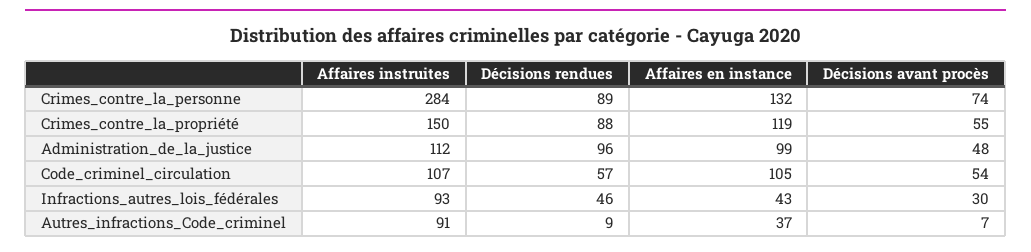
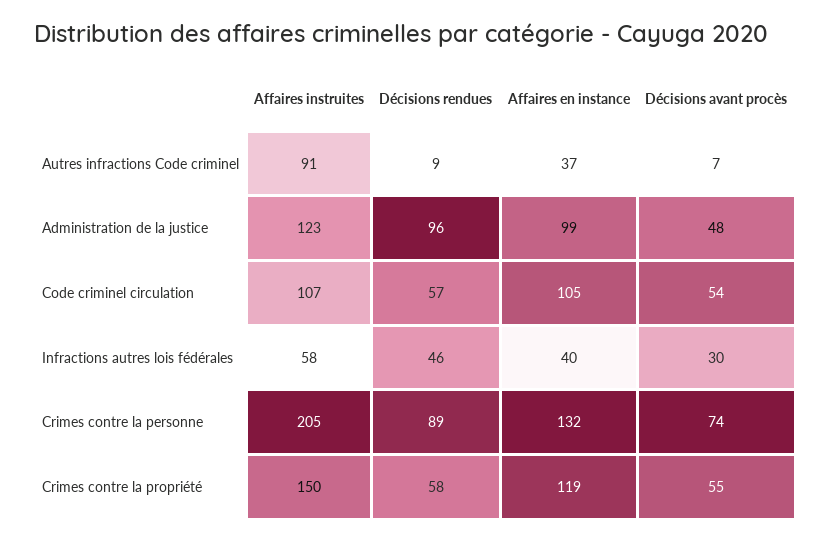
  {
    "Affaires instruites": {
-     "Crimes_contre_la_personne": 284,
+     "Crimes_contre_la_personne": 205,
      "Crimes_contre_la_propriété": 150,
-     "Administration_de_la_justice": 112,
+     "Administration_de_la_justice": 123,
      "Code_criminel_circulation": 107,
-     "Infractions_autres_lois_fédérales": 93,
+     "Infractions_autres_lois_fédérales": 58,
      "Autres_infractions_Code_criminel": 91
    },
    "Décisions rendues": {
      "Crimes_contre_la_personne": 89,
-     "Crimes_contre_la_propriété": 88,
+     "Crimes_contre_la_propriété": 58,
      "Administration_de_la_justice": 96,
      "Code_criminel_circulation": 57,
      "Infractions_autres_lois_fédérales": 46,
      "Autres_infractions_Code_criminel": 9
    },
    "Affaires en instance": {
      "Crimes_contre_la_personne": 132,
      "Crimes_contre_la_propriété": 119,
      "Administration_de_la_justice": 99,
      "Code_criminel_circulation": 105,
-     "Infractions_autres_lois_fédérales": 43,
+     "Infractions_autres_lois_fédérales": 40,
      "Autres_infractions_Code_criminel": 37
    },
    "Décisions avant procès": {
      "Crimes_contre_la_personne": 74,
      "Crimes_contre_la_propriété": 55,
      "Administration_de_la_justice": 48,
      "Code_criminel_circulation": 54,
      "Infractions_autres_lois_fédérales": 30,
      "Autres_infractions_Code_criminel": 7
    }
  }

